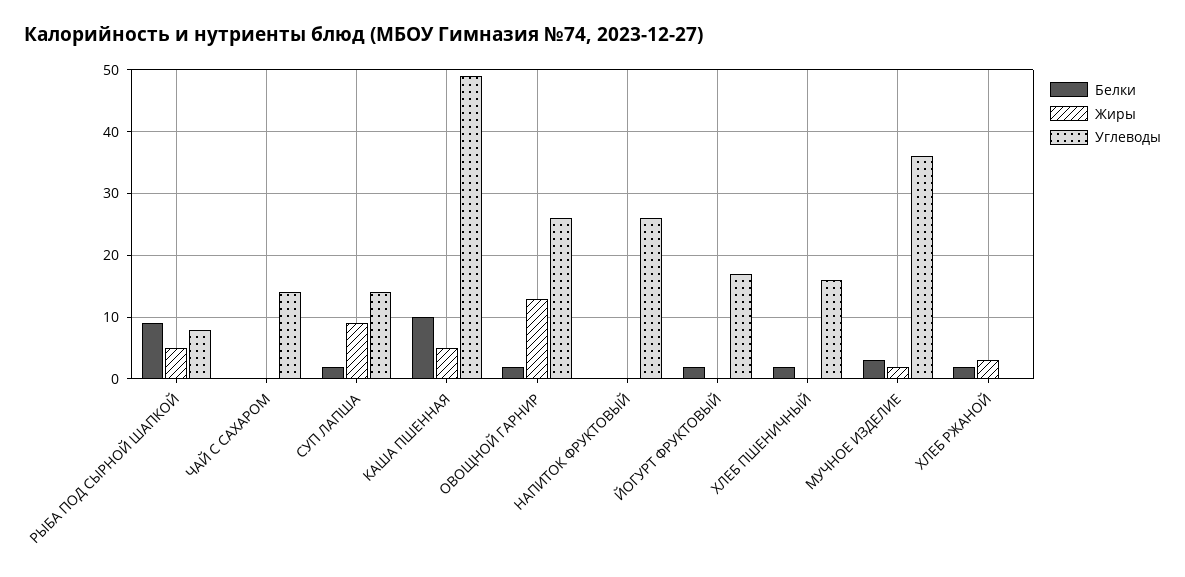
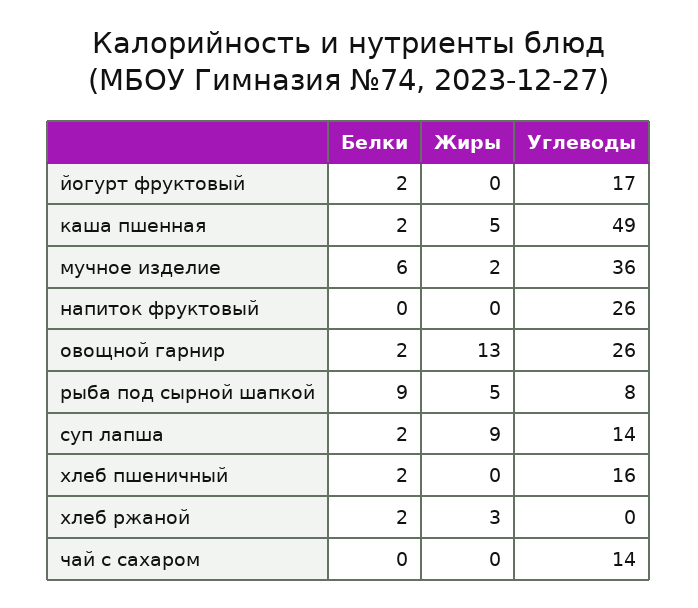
  {
    "Белки": {
      "РЫБА ПОД СЫРНОЙ ШАПКОЙ": 9,
      "ЧАЙ С САХАРОМ": 0,
      "СУП ЛАПША": 2,
-     "КАША ПШЕННАЯ": 10,
+     "КАША ПШЕННАЯ": 2,
      "ОВОЩНОЙ ГАРНИР": 2,
      "НАПИТОК ФРУКТОВЫЙ": 0,
      "ЙОГУРТ ФРУКТОВЫЙ": 2,
      "ХЛЕБ ПШЕНИЧНЫЙ": 2,
-     "МУЧНОЕ ИЗДЕЛИЕ": 3,
+     "МУЧНОЕ ИЗДЕЛИЕ": 6,
      "ХЛЕБ РЖАНОЙ": 2
    },
    "Жиры": {
      "РЫБА ПОД СЫРНОЙ ШАПКОЙ": 5,
      "ЧАЙ С САХАРОМ": 0,
      "СУП ЛАПША": 9,
      "КАША ПШЕННАЯ": 5,
      "ОВОЩНОЙ ГАРНИР": 13,
      "НАПИТОК ФРУКТОВЫЙ": 0,
      "ЙОГУРТ ФРУКТОВЫЙ": 0,
      "ХЛЕБ ПШЕНИЧНЫЙ": 0,
      "МУЧНОЕ ИЗДЕЛИЕ": 2,
      "ХЛЕБ РЖАНОЙ": 3
    },
    "Углеводы": {
      "РЫБА ПОД СЫРНОЙ ШАПКОЙ": 8,
      "ЧАЙ С САХАРОМ": 14,
      "СУП ЛАПША": 14,
      "КАША ПШЕННАЯ": 49,
      "ОВОЩНОЙ ГАРНИР": 26,
      "НАПИТОК ФРУКТОВЫЙ": 26,
      "ЙОГУРТ ФРУКТОВЫЙ": 17,
      "ХЛЕБ ПШЕНИЧНЫЙ": 16,
      "МУЧНОЕ ИЗДЕЛИЕ": 36,
      "ХЛЕБ РЖАНОЙ": 0
    }
  }

